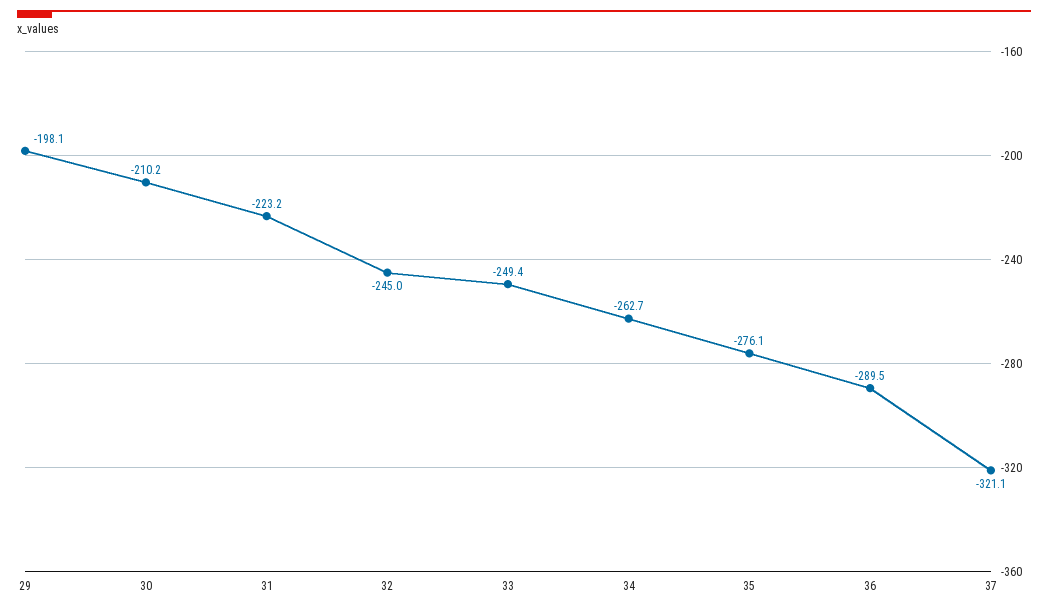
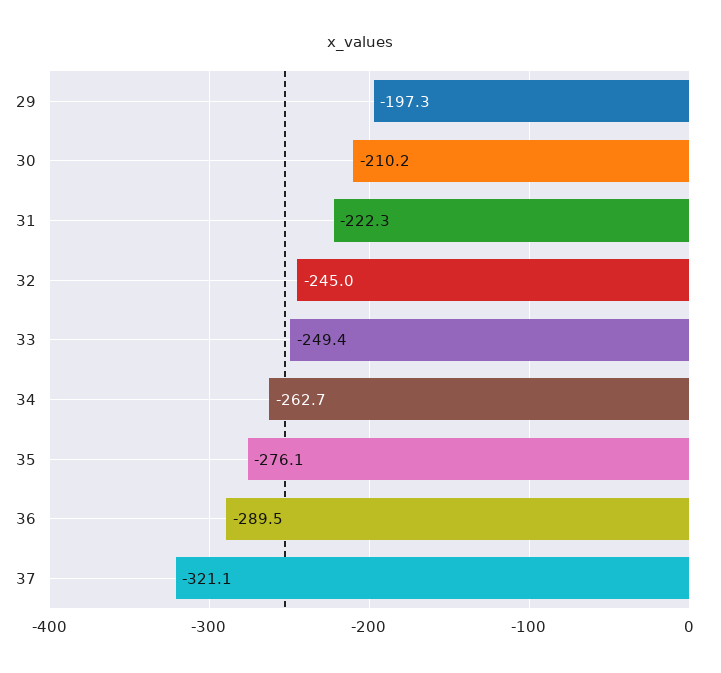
  {
-   "29": -198.1,
+   "29": -197.3,
    "30": -210.2,
-   "31": -223.2,
+   "31": -222.3,
    "32": -245,
    "33": -249.4,
    "34": -262.7,
    "35": -276.1,
    "36": -289.5,
    "37": -321.1
  }

